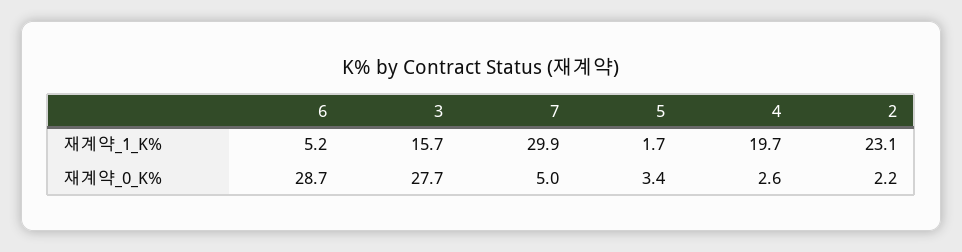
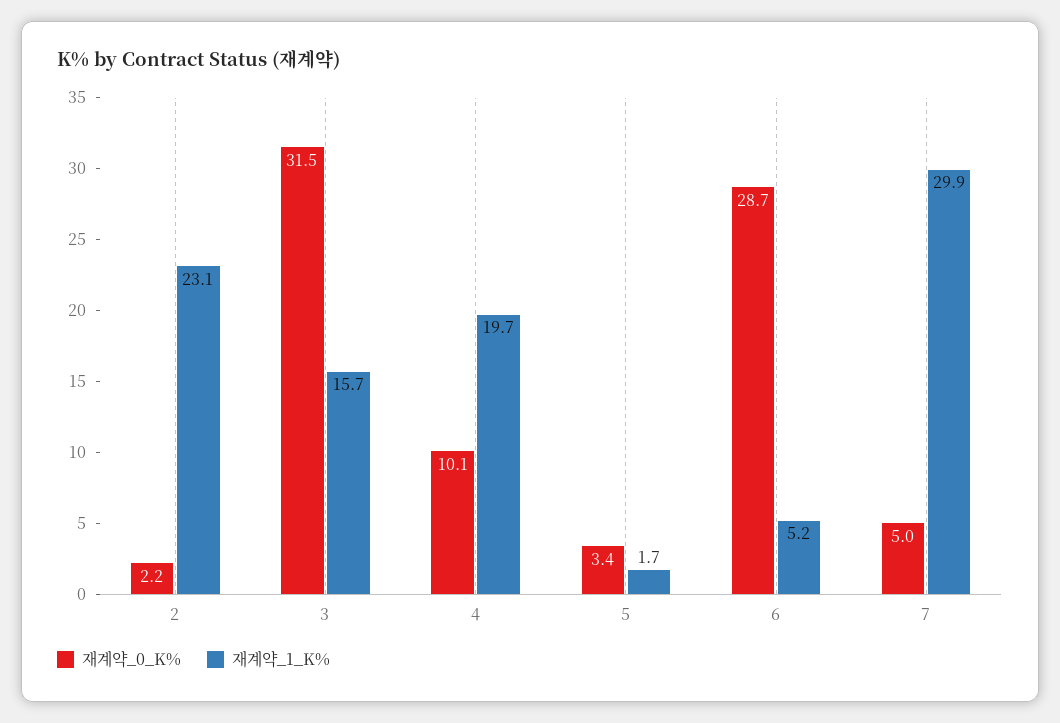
  {
    "재계약_1_K%": {
      "6": 5.2,
      "3": 15.7,
      "7": 29.9,
      "5": 1.7,
      "4": 19.7,
      "2": 23.1
    },
    "재계약_0_K%": {
      "6": 28.7,
-     "3": 27.7,
+     "3": 31.5,
      "7": 5,
      "5": 3.4,
-     "4": 2.6,
+     "4": 10.1,
      "2": 2.2
    }
  }

